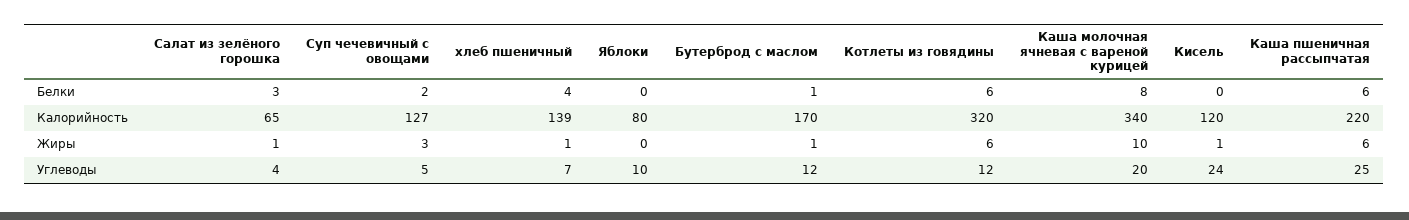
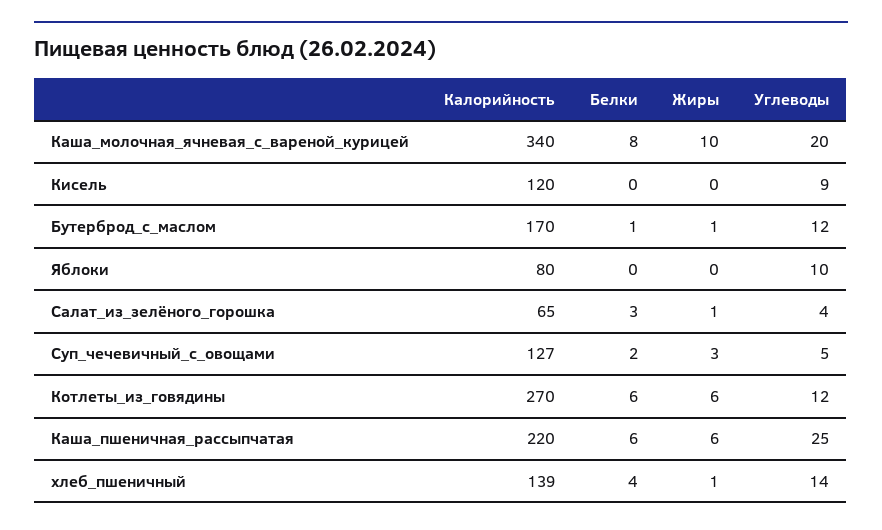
  {
    "Салат из зелёного горошка": {
      "Белки": 3,
      "Калорийность": 65,
      "Жиры": 1,
      "Углеводы": 4
    },
    "Суп чечевичный с овощами": {
      "Белки": 2,
      "Калорийность": 127,
      "Жиры": 3,
      "Углеводы": 5
    },
    "хлеб пшеничный": {
      "Белки": 4,
      "Калорийность": 139,
      "Жиры": 1,
-     "Углеводы": 7
+     "Углеводы": 14
    },
    "Яблоки": {
      "Белки": 0,
      "Калорийность": 80,
      "Жиры": 0,
      "Углеводы": 10
    },
    "Бутерброд с маслом": {
      "Белки": 1,
      "Калорийность": 170,
      "Жиры": 1,
      "Углеводы": 12
    },
    "Котлеты из говядины": {
      "Белки": 6,
-     "Калорийность": 320,
+     "Калорийность": 270,
      "Жиры": 6,
      "Углеводы": 12
    },
    "Каша молочная ячневая с вареной курицей": {
      "Белки": 8,
      "Калорийность": 340,
      "Жиры": 10,
      "Углеводы": 20
    },
    "Кисель": {
      "Белки": 0,
      "Калорийность": 120,
-     "Жиры": 1,
+     "Жиры": 0,
-     "Углеводы": 24
+     "Углеводы": 9
    },
    "Каша пшеничная рассыпчатая": {
      "Белки": 6,
      "Калорийность": 220,
      "Жиры": 6,
      "Углеводы": 25
    }
  }

